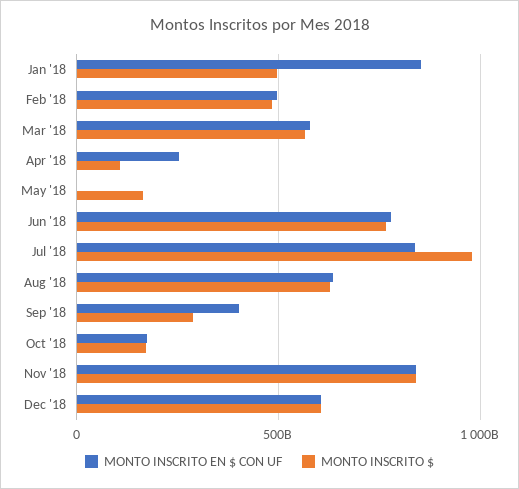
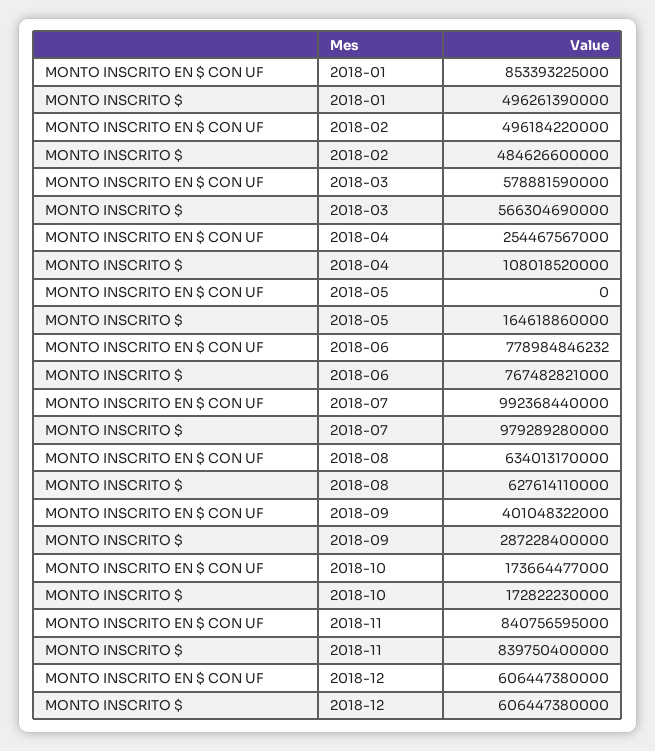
  {
    "MONTO INSCRITO EN $ CON UF": {
      "Jan '18": 853393225000,
      "Feb '18": 496184220000,
      "Mar '18": 578881590000,
      "Apr '18": 254467567000,
      "May '18": 0,
      "Jun '18": 778984846232,
-     "Jul '18": 850000000000,
+     "Jul '18": 992368440000,
      "Aug '18": 634013170000,
      "Sep '18": 401048322000,
      "Oct '18": 173664477000,
      "Nov '18": 840756595000,
      "Dec '18": 606447380000
    },
    "MONTO INSCRITO $": {
      "Jan '18": 496261390000,
      "Feb '18": 484626600000,
      "Mar '18": 566304690000,
      "Apr '18": 108018520000,
      "May '18": 164618860000,
      "Jun '18": 767482821000,
      "Jul '18": 979289280000,
      "Aug '18": 627614110000,
      "Sep '18": 287228400000,
      "Oct '18": 172822230000,
      "Nov '18": 839750400000,
      "Dec '18": 606447380000
    }
  }

